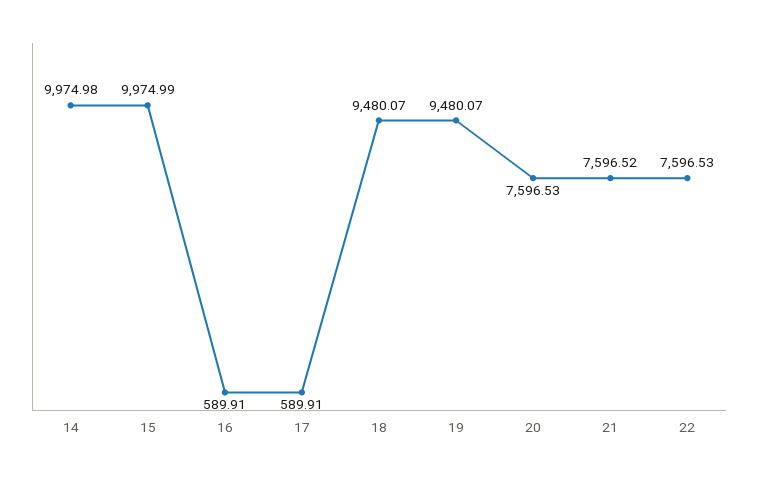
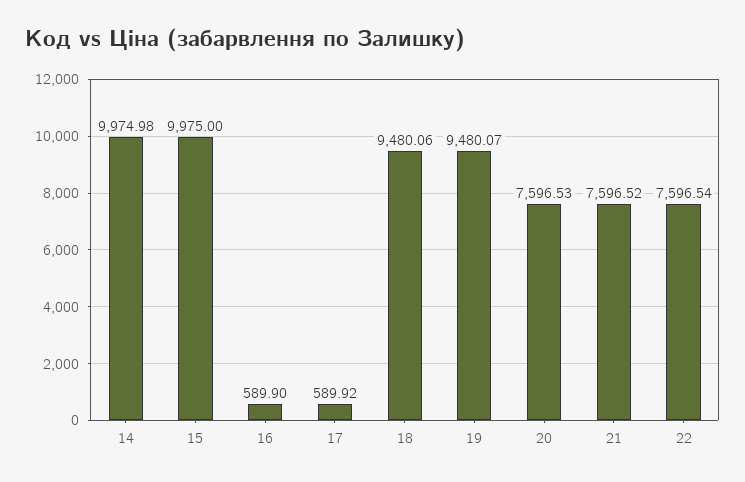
  {
    "14": 9974.98,
-   "15": 9974.99,
+   "15": 9975,
-   "16": 589.91,
+   "16": 589.9,
-   "17": 589.91,
+   "17": 589.92,
-   "18": 9480.07,
+   "18": 9480.06,
    "19": 9480.07,
    "20": 7596.53,
    "21": 7596.52,
-   "22": 7596.53
+   "22": 7596.54
  }

